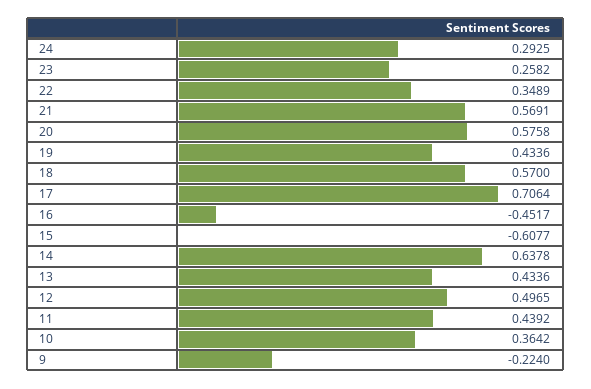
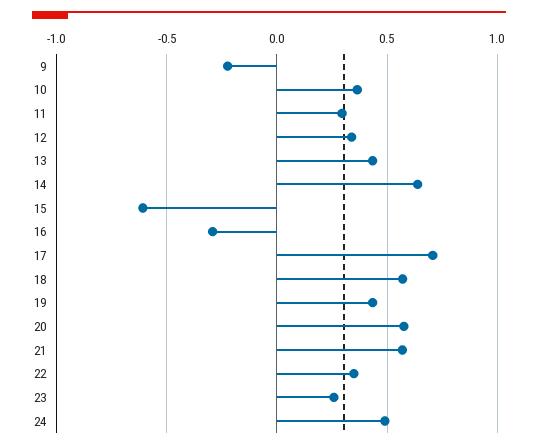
  {
-   "24": 0.2925,
+   "24": 0.5,
    "23": 0.2582,
    "22": 0.3489,
    "21": 0.5691,
    "20": 0.5758,
    "19": 0.4336,
    "18": 0.57,
    "17": 0.7064,
-   "16": -0.4517,
+   "16": -0.3,
    "15": -0.6077,
    "14": 0.6378,
    "13": 0.4336,
-   "12": 0.4965,
+   "12": 0.35,
-   "11": 0.4392,
+   "11": 0.3,
    "10": 0.3642,
    "9": -0.224
  }

